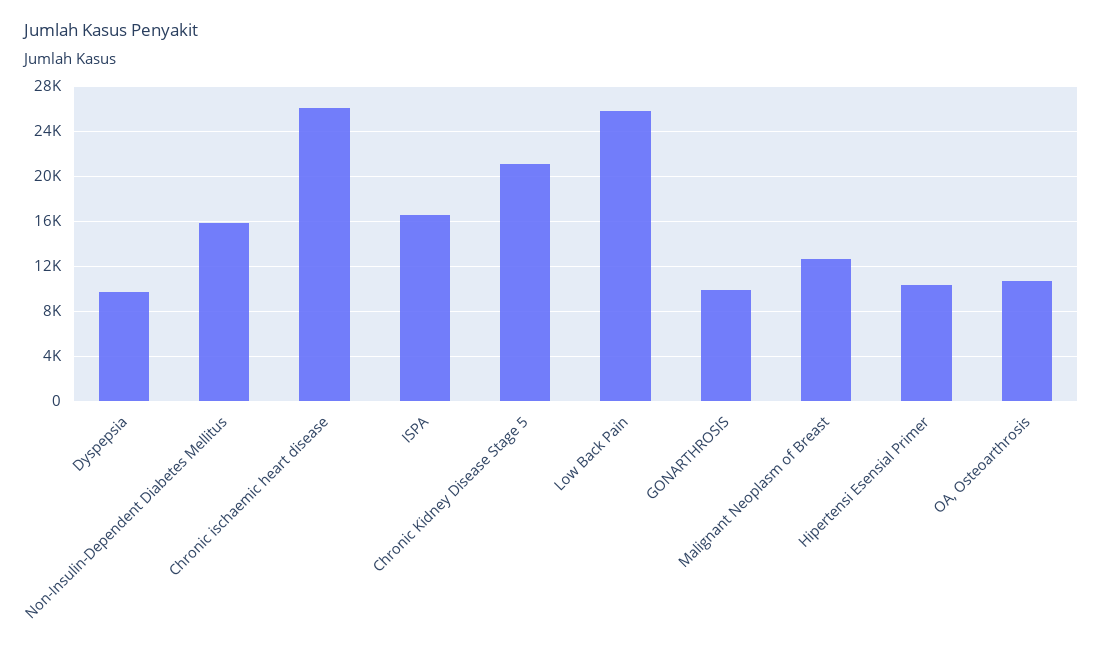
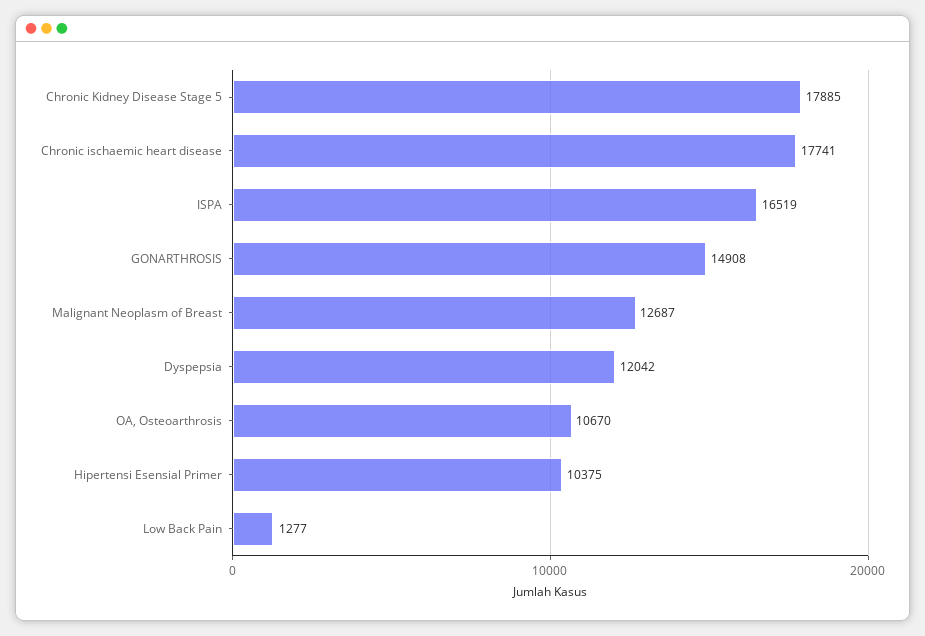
  {
-   "Dyspepsia": 10000,
+   "Dyspepsia": 12042,
-   "Non-Insulin-Dependent Diabetes Mellitus": 16000,
-   "Chronic ischaemic heart disease": 26000,
+   "Chronic ischaemic heart disease": 17741,
    "ISPA": 16519,
-   "Chronic Kidney Disease Stage 5": 21000,
+   "Chronic Kidney Disease Stage 5": 17885,
-   "Low Back Pain": 26000,
+   "Low Back Pain": 1277,
-   "GONARTHROSIS": 10000,
+   "GONARTHROSIS": 14908,
    "Malignant Neoplasm of Breast": 12687,
    "Hipertensi Esensial Primer": 10375,
    "OA, Osteoarthrosis": 10670
  }

